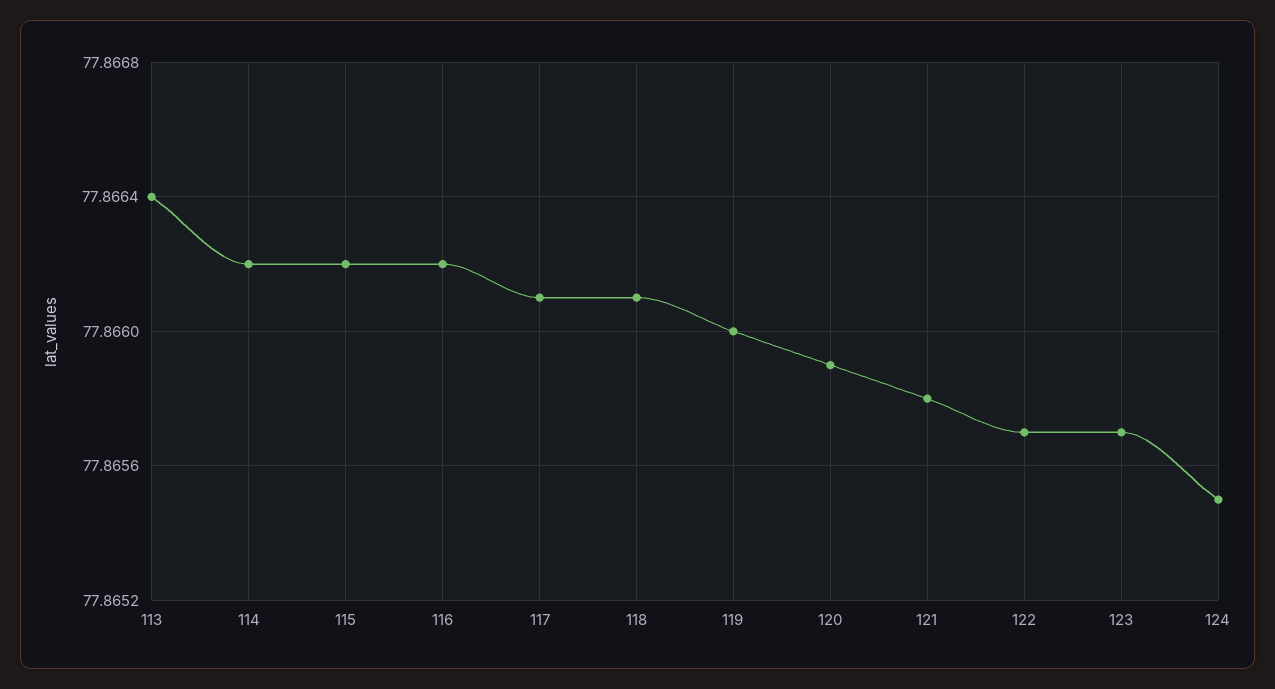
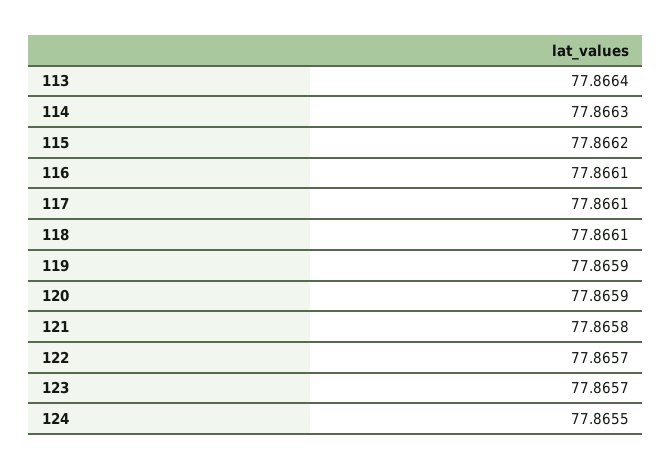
  {
    "113": 77.8664,
-   "114": 77.8662,
+   "114": 77.8663,
    "115": 77.8662,
-   "116": 77.8662,
+   "116": 77.8661,
    "117": 77.8661,
    "118": 77.8661,
-   "119": 77.866,
+   "119": 77.8659,
    "120": 77.8659,
    "121": 77.8658,
    "122": 77.8657,
    "123": 77.8657,
    "124": 77.8655
  }

